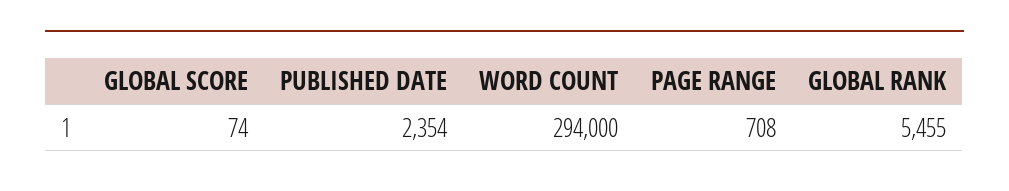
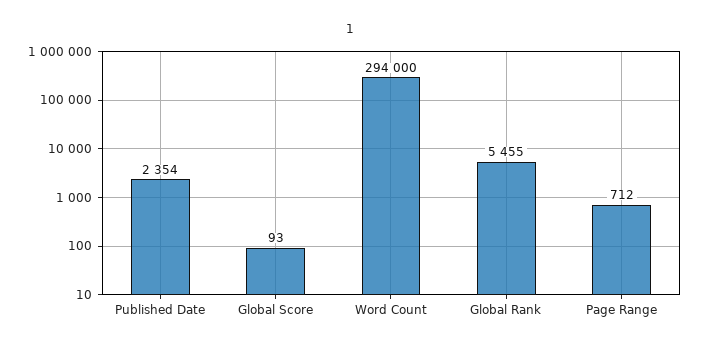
  {
-   "GLOBAL SCORE": 74,
+   "GLOBAL SCORE": 93,
    "PUBLISHED DATE": 2354,
    "WORD COUNT": 294000,
-   "PAGE RANGE": 708,
+   "PAGE RANGE": 712,
    "GLOBAL RANK": 5455
  }

